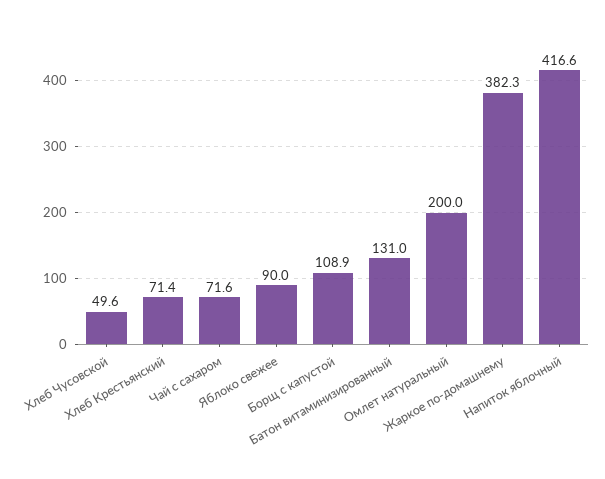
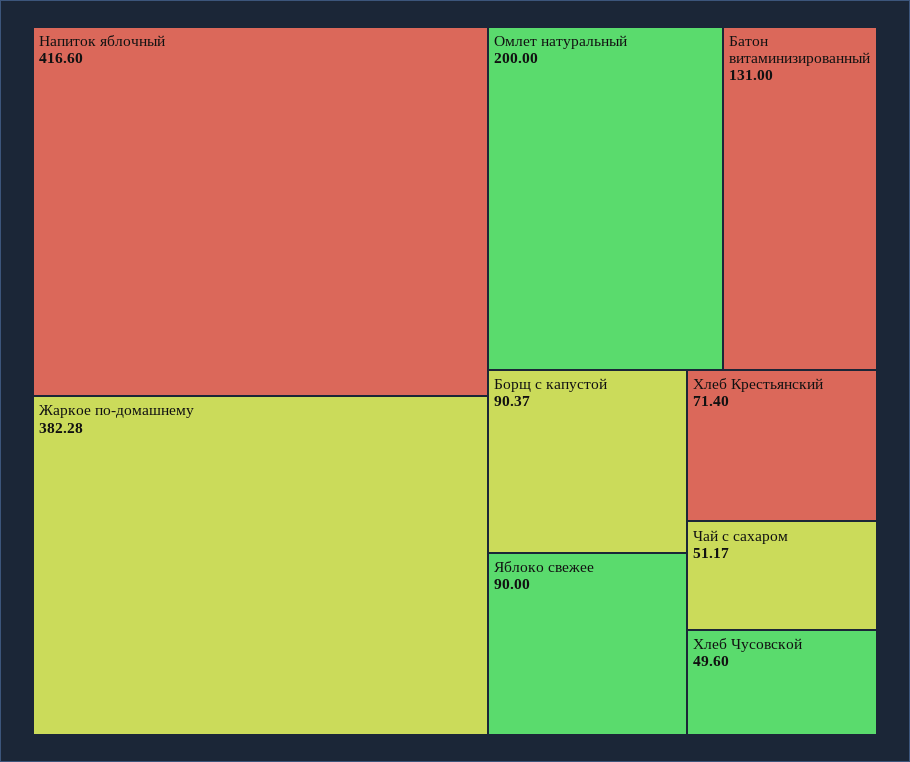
  {
    "Хлеб Чусовской": 49.6,
    "Хлеб Крестьянский": 71.4,
-   "Чай с сахаром": 71.6,
+   "Чай с сахаром": 51.17,
    "Яблоко свежее": 90,
-   "Борщ с капустой": 108.9,
+   "Борщ с капустой": 90.37,
    "Батон витаминизированный": 131,
    "Омлет натуральный": 200,
    "Жаркое по-домашнему": 382.28,
    "Напиток яблочный": 416.6
  }

